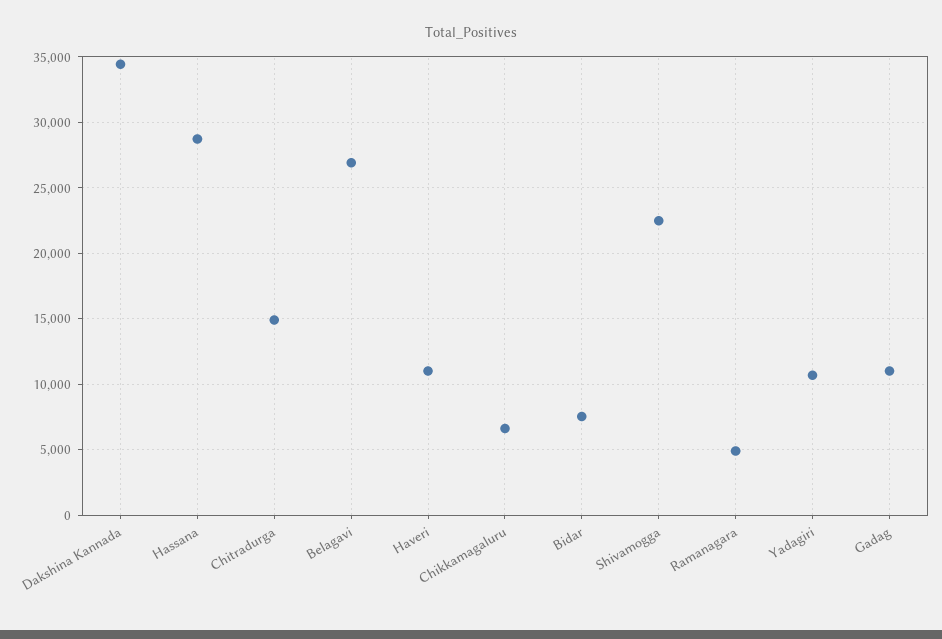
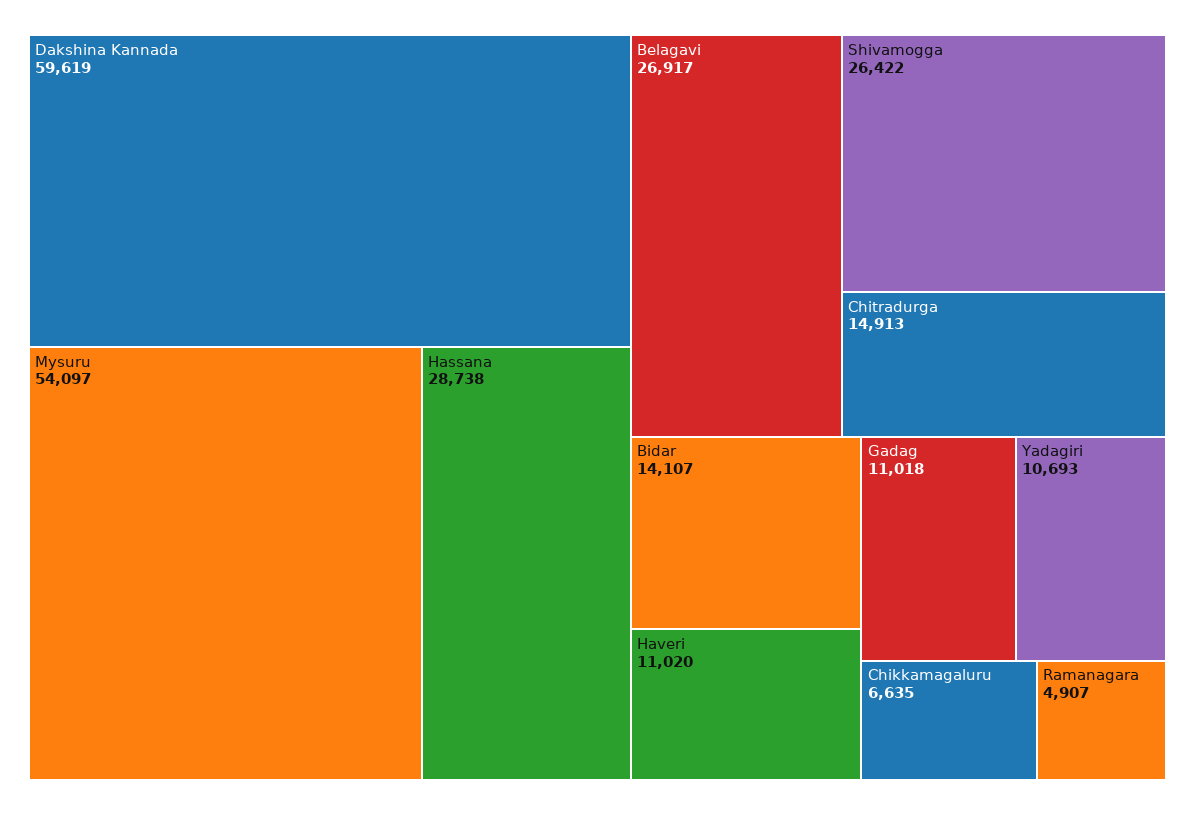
  {
-   "Dakshina Kannada": 34500,
+   "Dakshina Kannada": 59619,
    "Hassana": 28738,
    "Chitradurga": 14913,
    "Belagavi": 26917,
    "Haveri": 11020,
    "Chikkamagaluru": 6635,
-   "Bidar": 7500,
+   "Bidar": 14107,
-   "Shivamogga": 22500,
+   "Shivamogga": 26422,
    "Ramanagara": 4907,
    "Yadagiri": 10693,
-   "Gadag": 11018
+   "Gadag": 11018,
+   "Mysuru": 54097
  }

